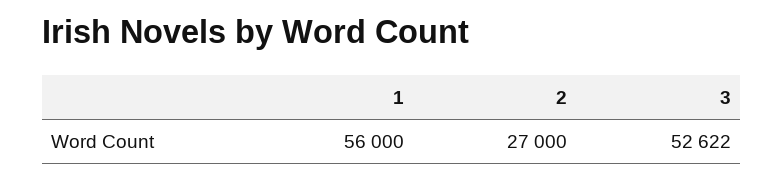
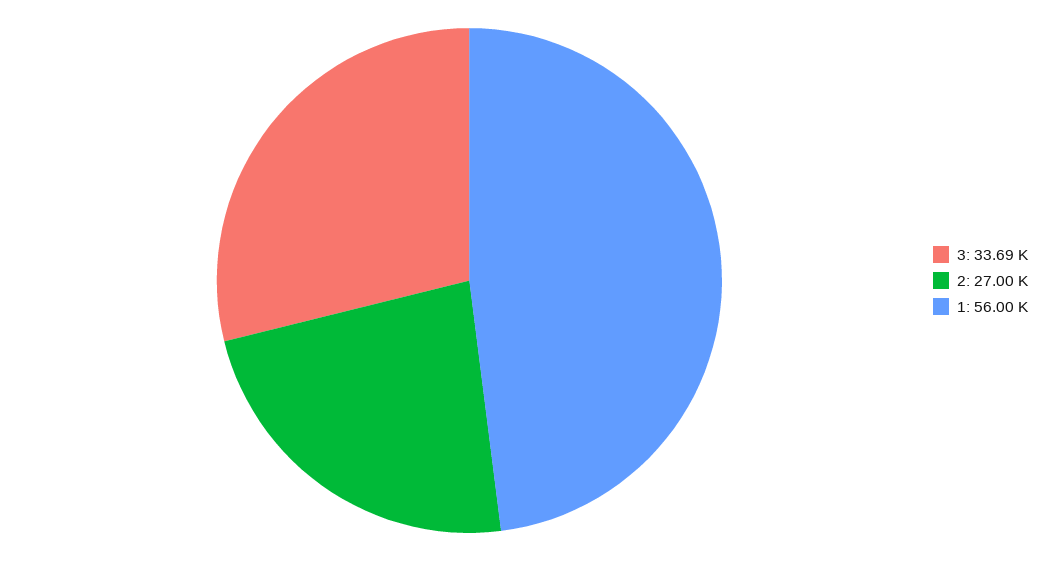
  {
    "1": 56000,
    "2": 27000,
-   "3": 52622
+   "3": 33690
  }

